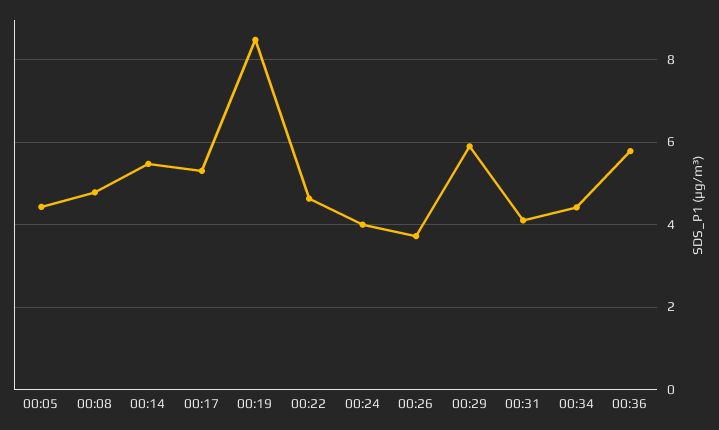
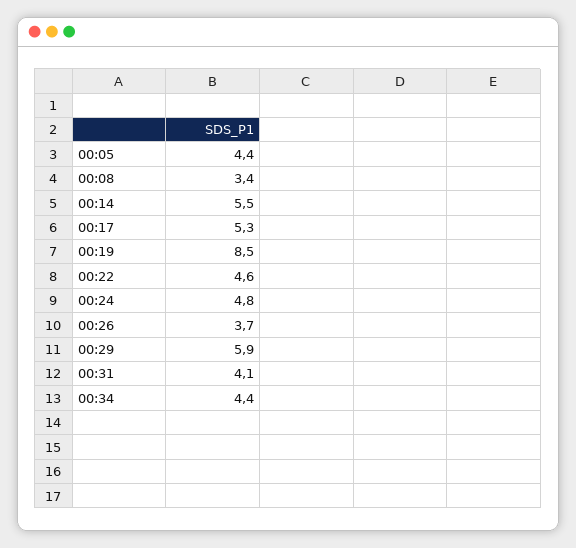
  {
    "00:05": 4.4,
-   "00:08": 4.8,
+   "00:08": 3.4,
    "00:14": 5.5,
    "00:17": 5.3,
    "00:19": 8.5,
    "00:22": 4.6,
-   "00:24": 4,
+   "00:24": 4.8,
    "00:26": 3.7,
    "00:29": 5.9,
    "00:31": 4.1,
-   "00:34": 4.4,
+   "00:34": 4.4
-   "00:36": 5.8
  }

